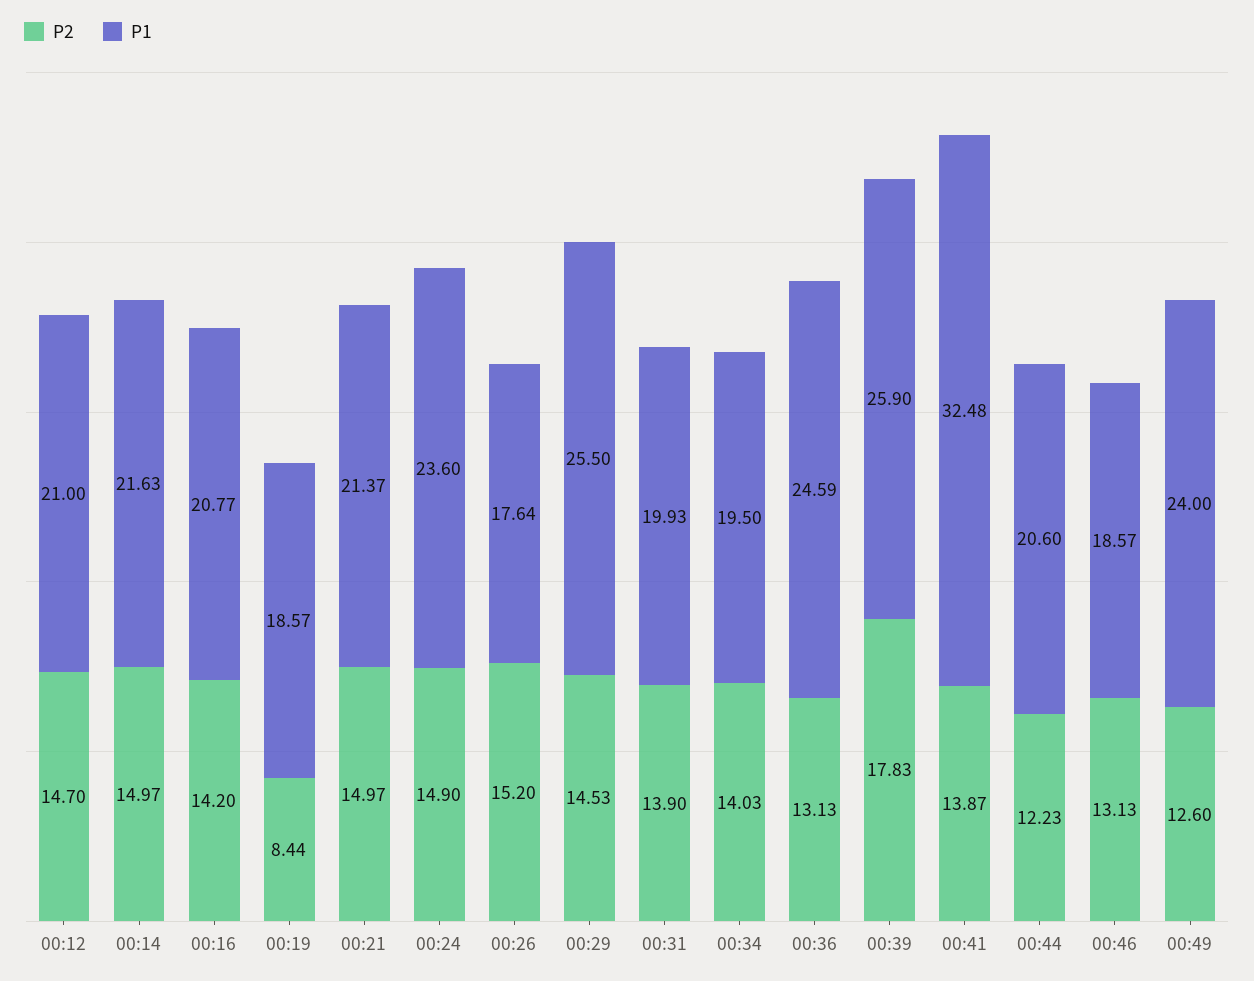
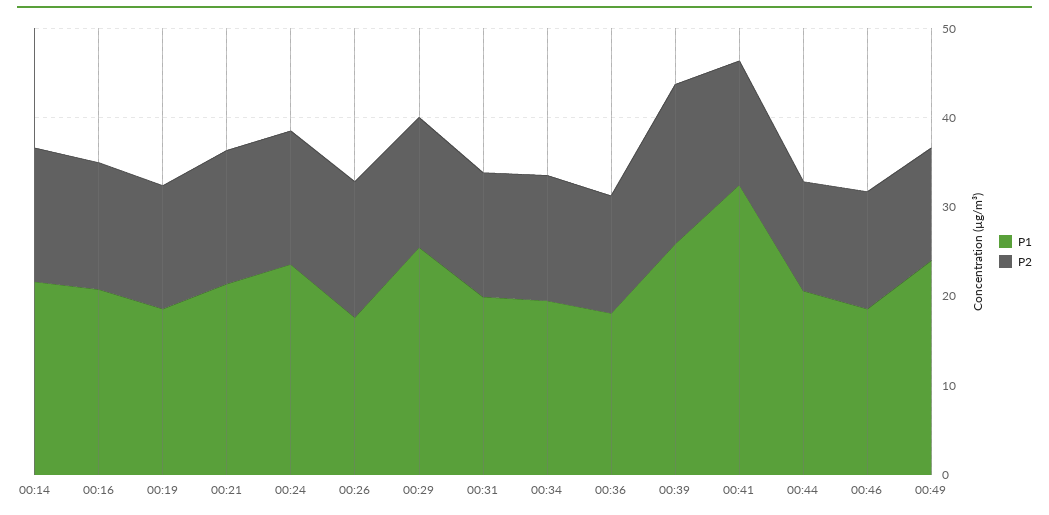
  {
    "P2": {
-     "00:12": 14.7,
      "00:14": 14.97,
      "00:16": 14.2,
-     "00:19": 8.44,
+     "00:19": 14,
      "00:21": 14.97,
      "00:24": 14.9,
      "00:26": 15.2,
      "00:29": 14.53,
      "00:31": 13.9,
      "00:34": 14.03,
      "00:36": 13.13,
      "00:39": 17.83,
      "00:41": 13.87,
      "00:44": 12.23,
      "00:46": 13.13,
      "00:49": 12.6
    },
    "P1": {
-     "00:12": 21,
      "00:14": 21.63,
      "00:16": 20.77,
      "00:19": 18.57,
      "00:21": 21.37,
      "00:24": 23.6,
      "00:26": 17.64,
      "00:29": 25.5,
      "00:31": 19.93,
      "00:34": 19.5,
-     "00:36": 24.59,
+     "00:36": 18,
      "00:39": 25.9,
      "00:41": 32.48,
      "00:44": 20.6,
      "00:46": 18.57,
      "00:49": 24
    }
  }

